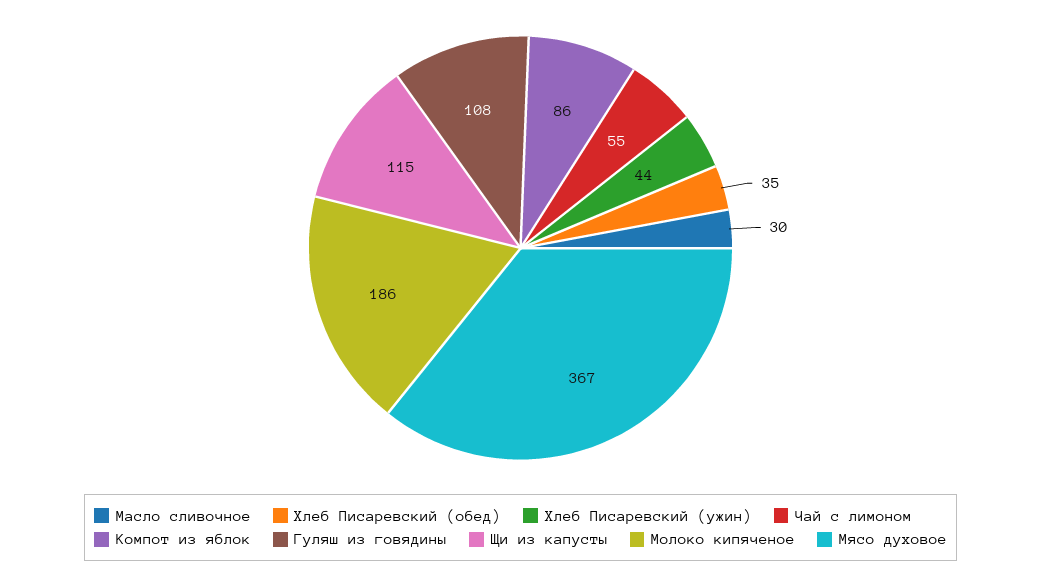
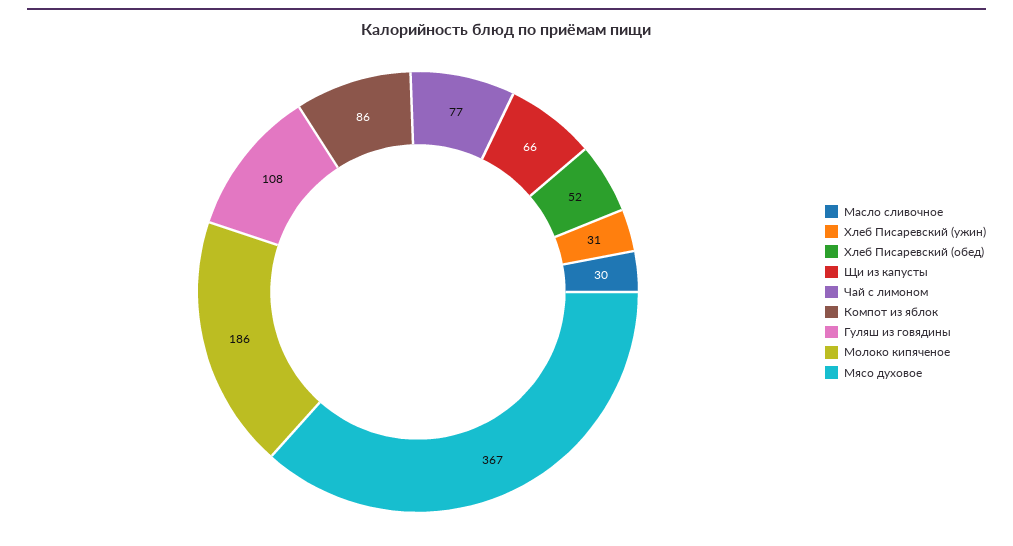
  {
    "Масло сливочное": 30,
-   "Хлеб Писаревский (обед)": 35,
+   "Хлеб Писаревский (обед)": 52,
-   "Хлеб Писаревский (ужин)": 44,
+   "Хлеб Писаревский (ужин)": 31,
-   "Чай с лимоном": 55,
+   "Чай с лимоном": 77,
    "Компот из яблок": 86,
    "Гуляш из говядины": 108,
-   "Щи из капусты": 115,
+   "Щи из капусты": 66,
    "Молоко кипяченое": 186,
    "Мясо духовое": 367
  }

